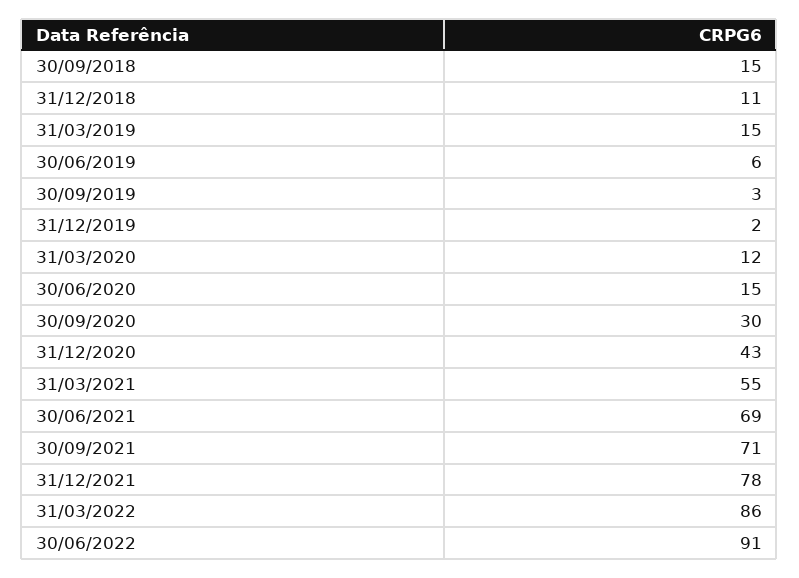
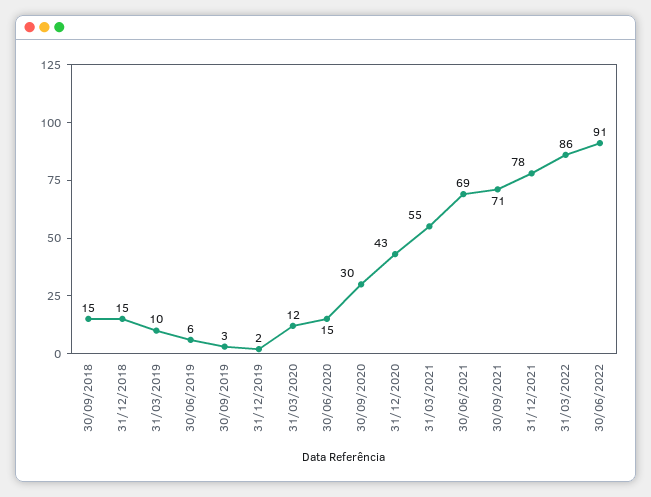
  {
    "30/09/2018": 15,
-   "31/12/2018": 11,
+   "31/12/2018": 15,
-   "31/03/2019": 15,
+   "31/03/2019": 10,
    "30/06/2019": 6,
    "30/09/2019": 3,
    "31/12/2019": 2,
    "31/03/2020": 12,
    "30/06/2020": 15,
    "30/09/2020": 30,
    "31/12/2020": 43,
    "31/03/2021": 55,
    "30/06/2021": 69,
    "30/09/2021": 71,
    "31/12/2021": 78,
    "31/03/2022": 86,
    "30/06/2022": 91
  }

